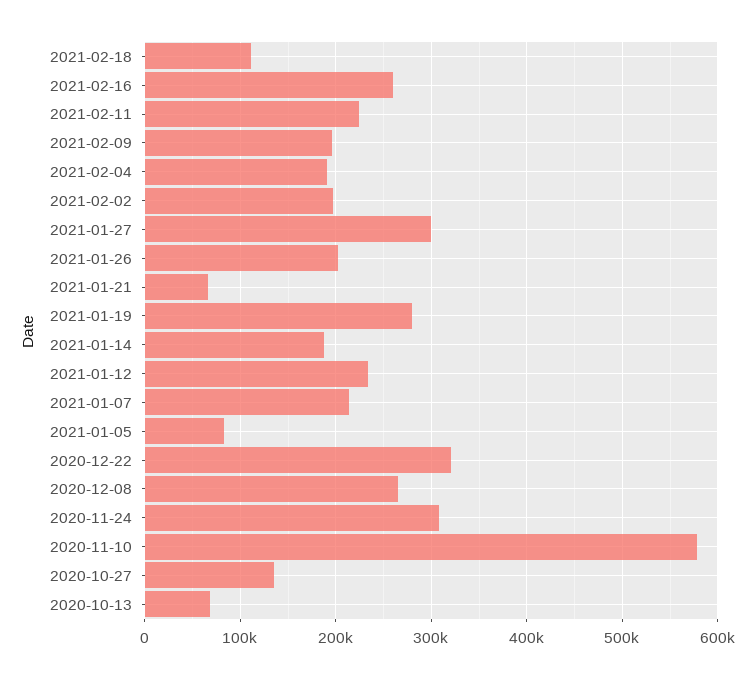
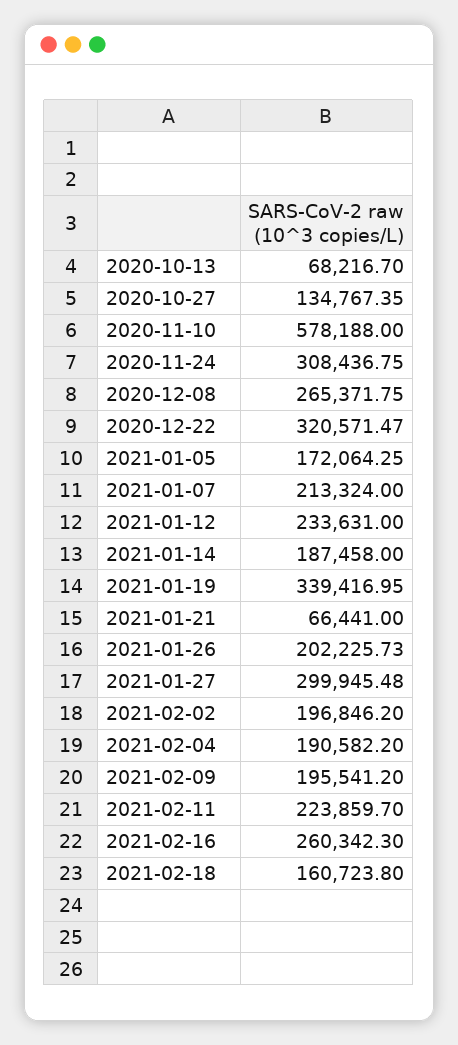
  {
-   "2021-02-18": 110000,
+   "2021-02-18": 160723.8,
    "2021-02-16": 260342.3,
    "2021-02-11": 223859.7,
    "2021-02-09": 195541.2,
    "2021-02-04": 190582.2,
    "2021-02-02": 196846.2,
    "2021-01-27": 299945.48,
    "2021-01-26": 202225.73,
    "2021-01-21": 66441,
-   "2021-01-19": 280000,
+   "2021-01-19": 339416.95,
    "2021-01-14": 187458,
    "2021-01-12": 233631,
    "2021-01-07": 213324,
-   "2021-01-05": 80000,
+   "2021-01-05": 172064.25,
    "2020-12-22": 320571.47,
    "2020-12-08": 265371.75,
    "2020-11-24": 308436.75,
    "2020-11-10": 578188,
    "2020-10-27": 134767.35,
    "2020-10-13": 68216.7
  }

